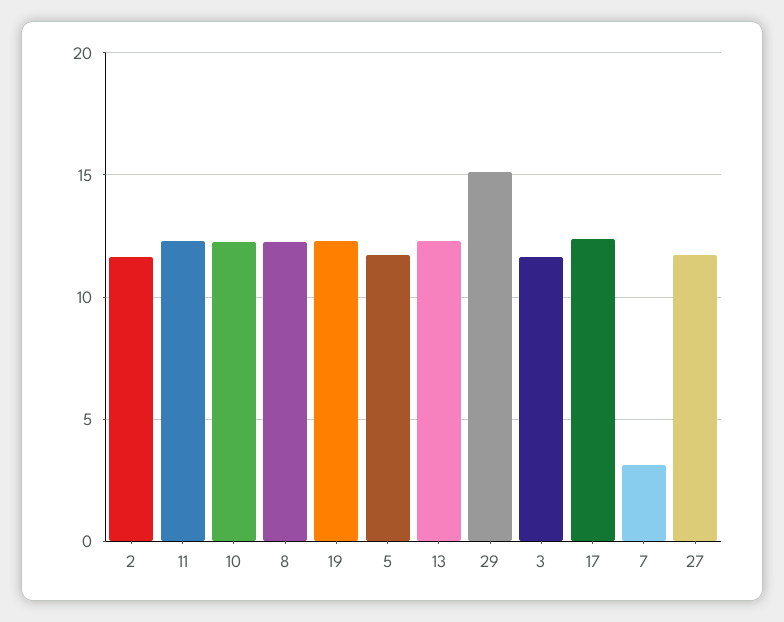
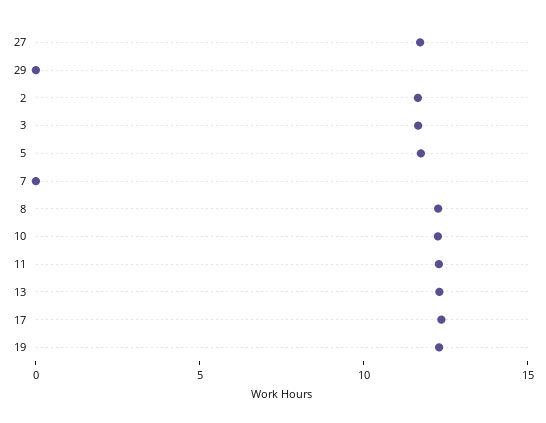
  {
    "2": 11.5,
    "11": 12.5,
    "10": 12.5,
    "8": 12.5,
    "19": 12.5,
    "5": 11.5,
    "13": 12.5,
-   "29": 15,
+   "29": 0,
    "3": 11.5,
    "17": 12.5,
-   "7": 3,
+   "7": 0,
    "27": 11.5
  }

